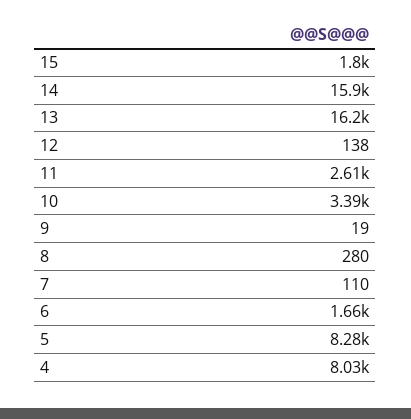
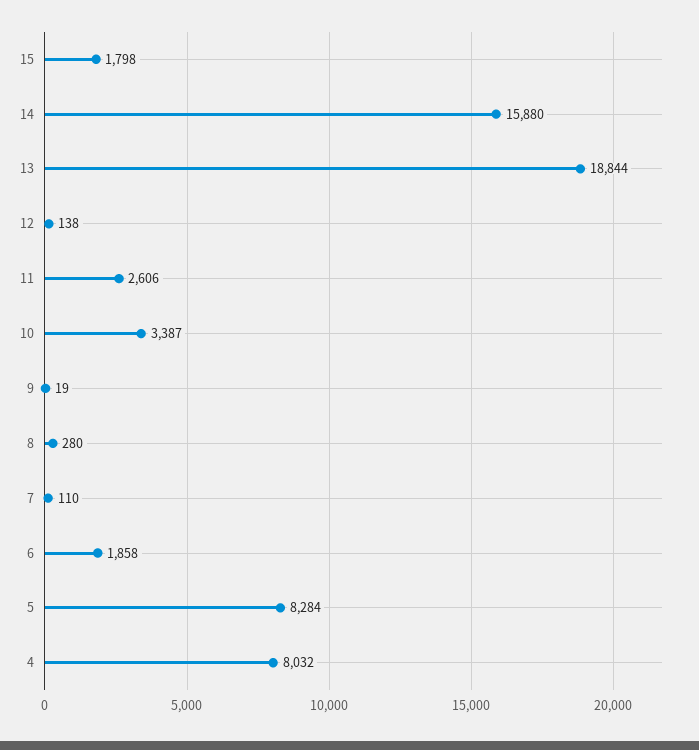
  {
    "15": 1798,
    "14": 15880,
-   "13": 16200,
+   "13": 18844,
    "12": 138,
    "11": 2606,
    "10": 3387,
    "9": 19,
    "8": 280,
    "7": 110,
-   "6": 1660,
+   "6": 1858,
    "5": 8284,
    "4": 8032
  }

